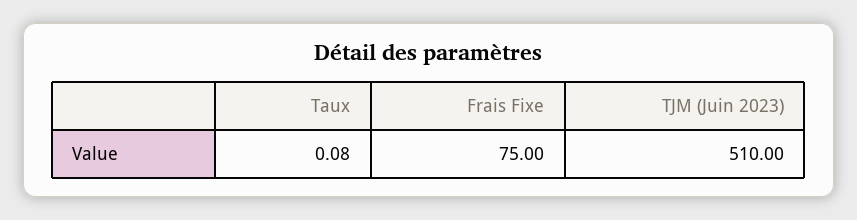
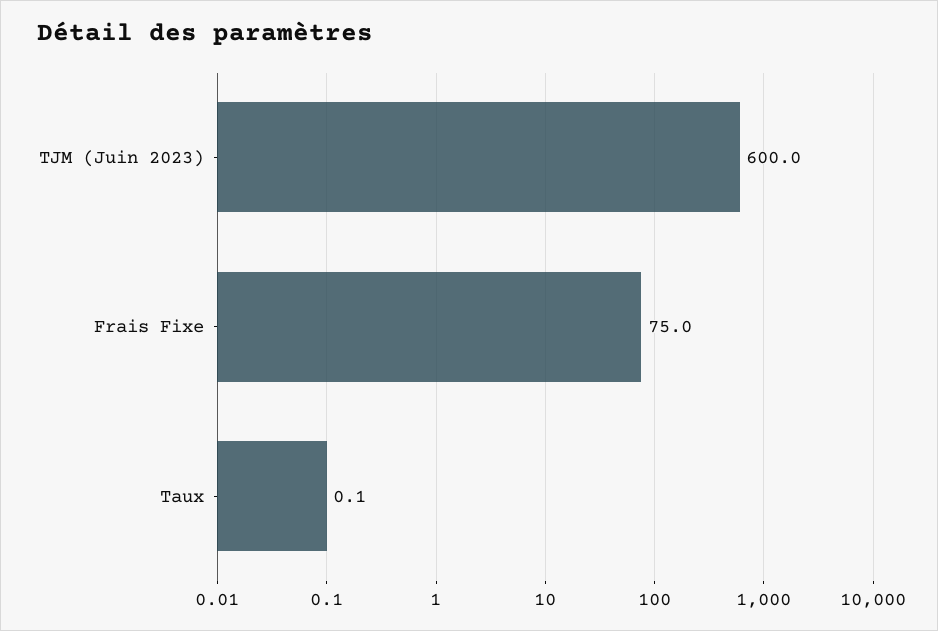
  {
    "Taux": 0.08,
    "Frais Fixe": 75,
-   "TJM (Juin 2023)": 510
+   "TJM (Juin 2023)": 600
  }

